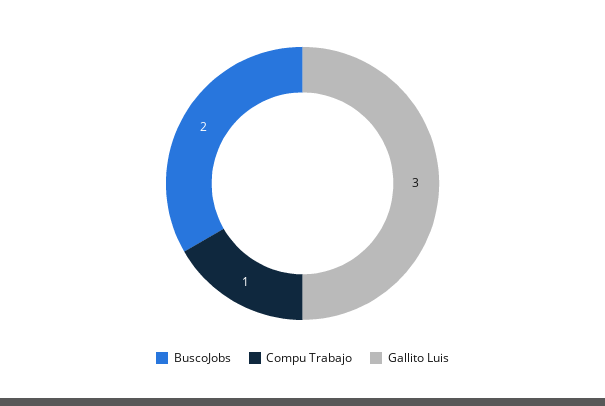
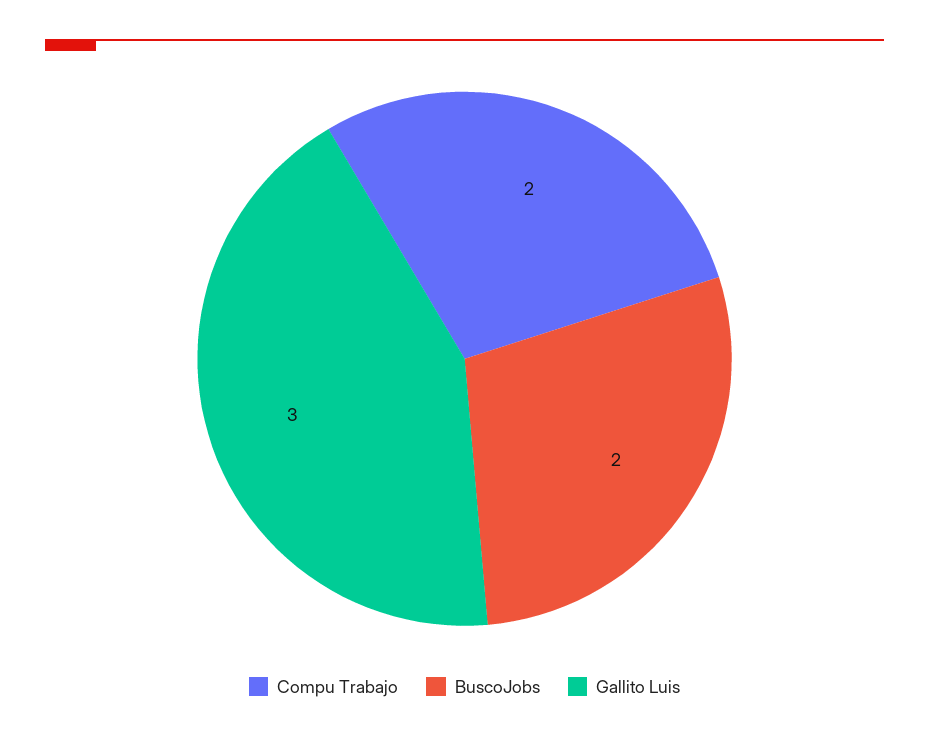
  {
    "BuscoJobs": 2,
-   "Compu Trabajo": 1,
+   "Compu Trabajo": 2,
    "Gallito Luis": 3
  }

